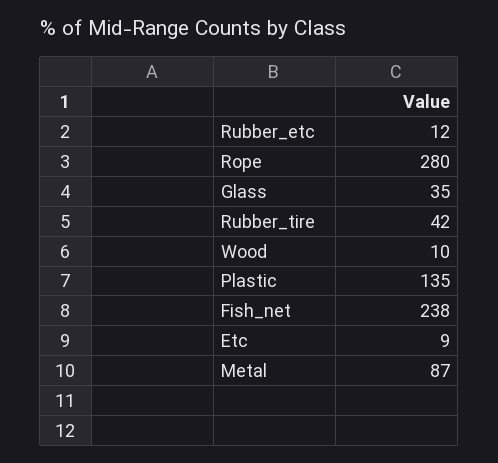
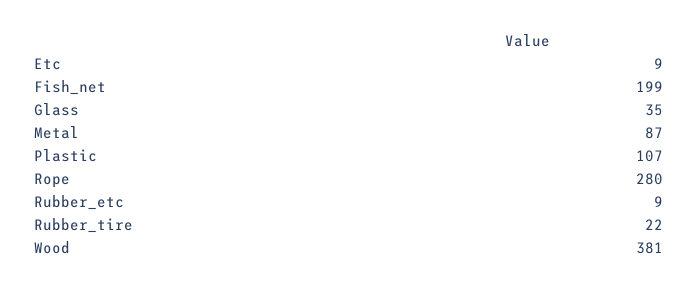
  {
-   "Rubber_etc": 12,
+   "Rubber_etc": 9,
    "Rope": 280,
    "Glass": 35,
-   "Rubber_tire": 42,
+   "Rubber_tire": 22,
-   "Wood": 10,
+   "Wood": 381,
-   "Plastic": 135,
+   "Plastic": 107,
-   "Fish_net": 238,
+   "Fish_net": 199,
    "Etc": 9,
    "Metal": 87
  }

